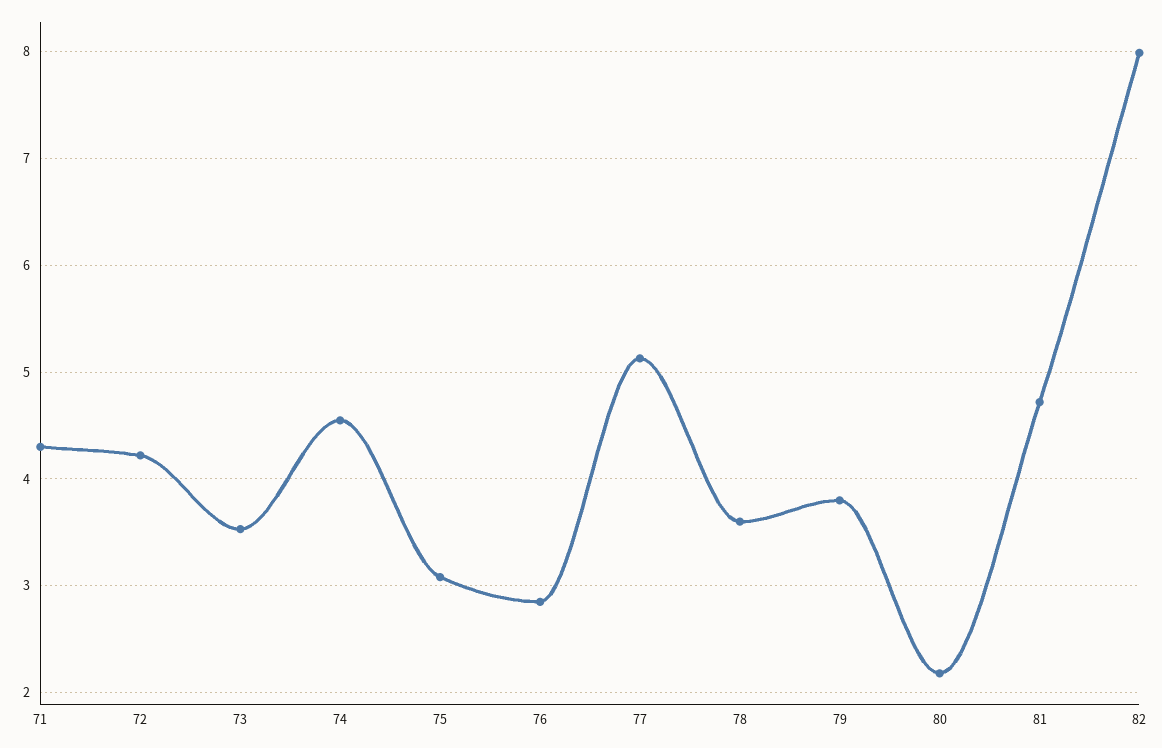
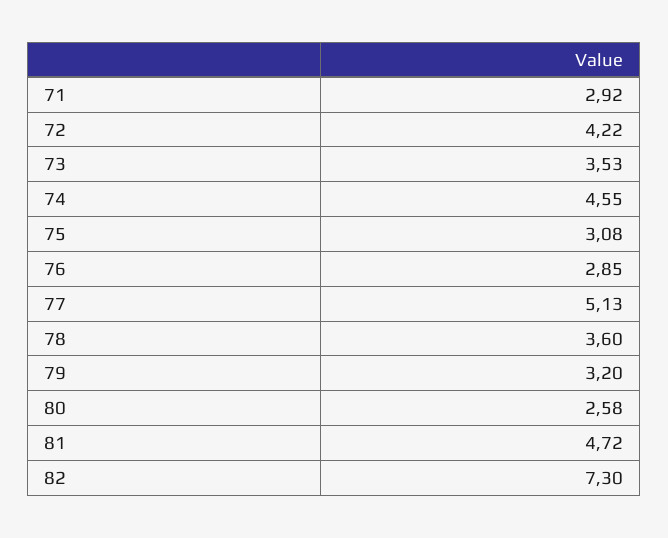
  {
-   "71": 4.3,
+   "71": 2.92,
    "72": 4.22,
    "73": 3.53,
    "74": 4.55,
    "75": 3.08,
    "76": 2.85,
    "77": 5.13,
    "78": 3.6,
-   "79": 3.8,
+   "79": 3.2,
-   "80": 2.2,
+   "80": 2.58,
    "81": 4.72,
-   "82": 8
+   "82": 7.3
  }

